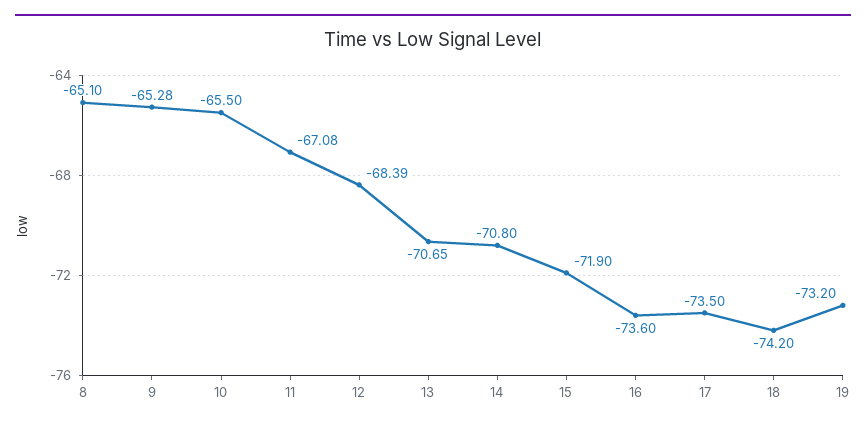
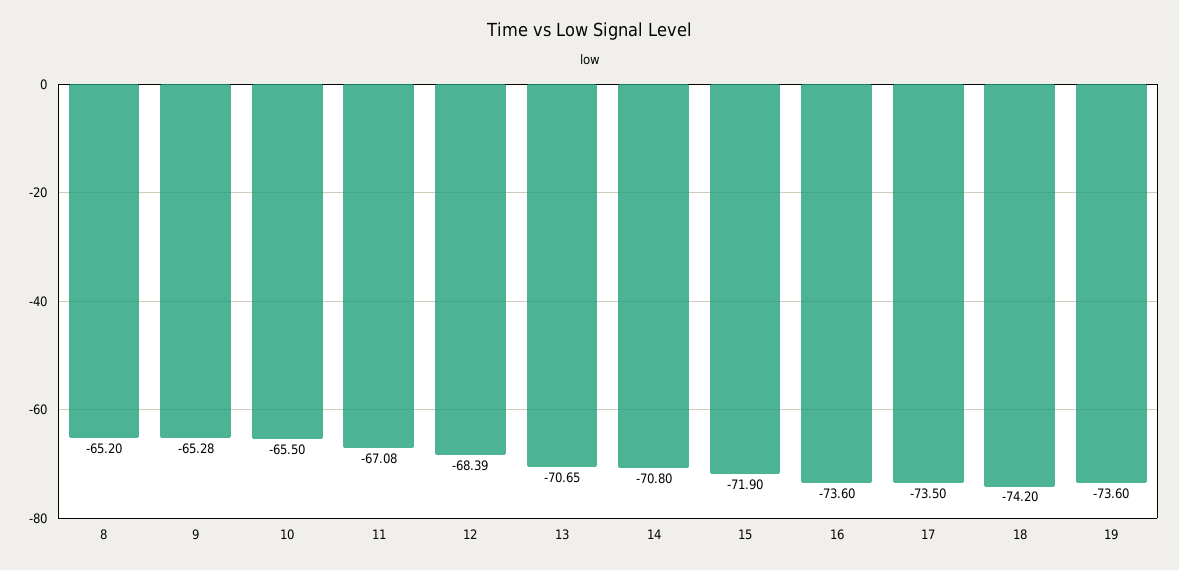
  {
-   "8": -65.1,
+   "8": -65.2,
    "9": -65.28,
    "10": -65.5,
    "11": -67.08,
    "12": -68.39,
    "13": -70.65,
    "14": -70.8,
    "15": -71.9,
    "16": -73.6,
    "17": -73.5,
    "18": -74.2,
-   "19": -73.2
+   "19": -73.6
  }

